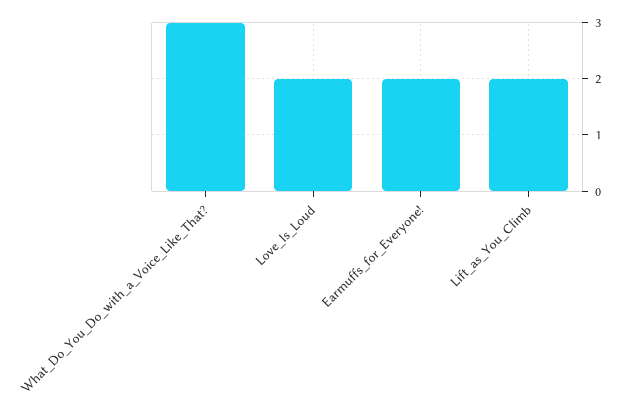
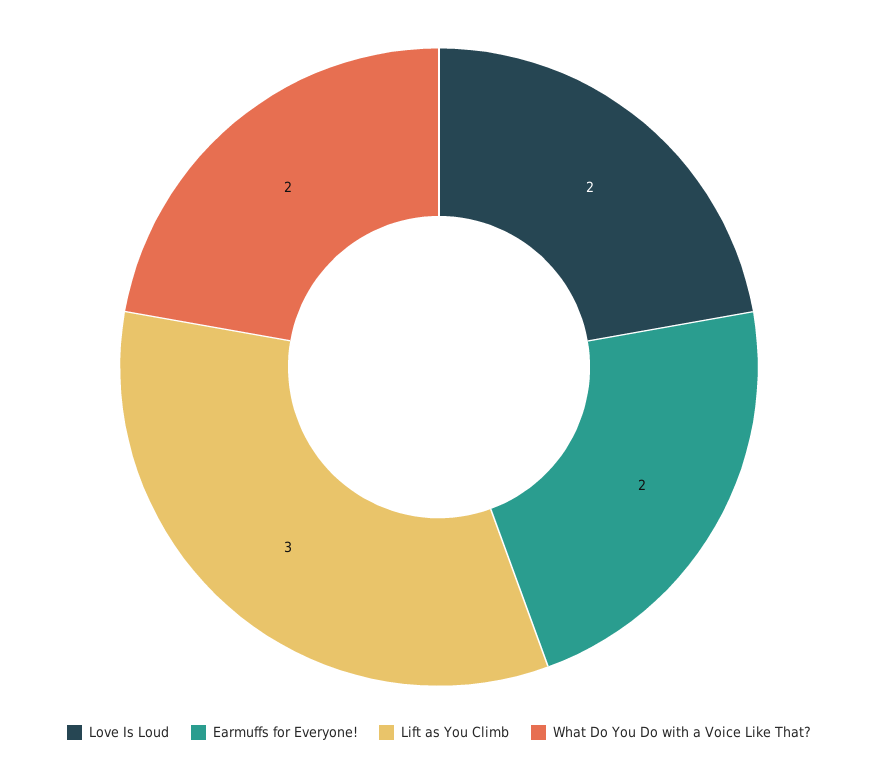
  {
-   "What_Do_You_Do_with_a_Voice_Like_That?": 3,
+   "What_Do_You_Do_with_a_Voice_Like_That?": 2,
    "Love_Is_Loud": 2,
    "Earmuffs_for_Everyone!": 2,
-   "Lift_as_You_Climb": 2
+   "Lift_as_You_Climb": 3
  }

